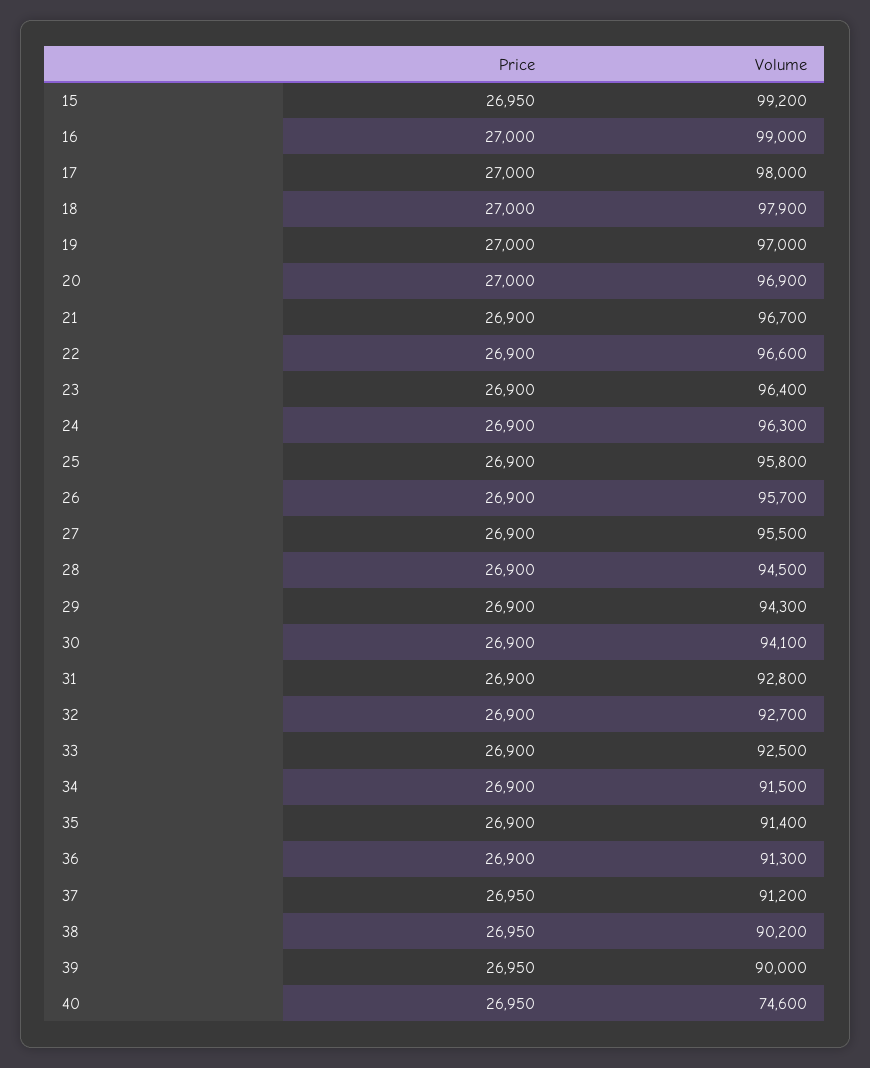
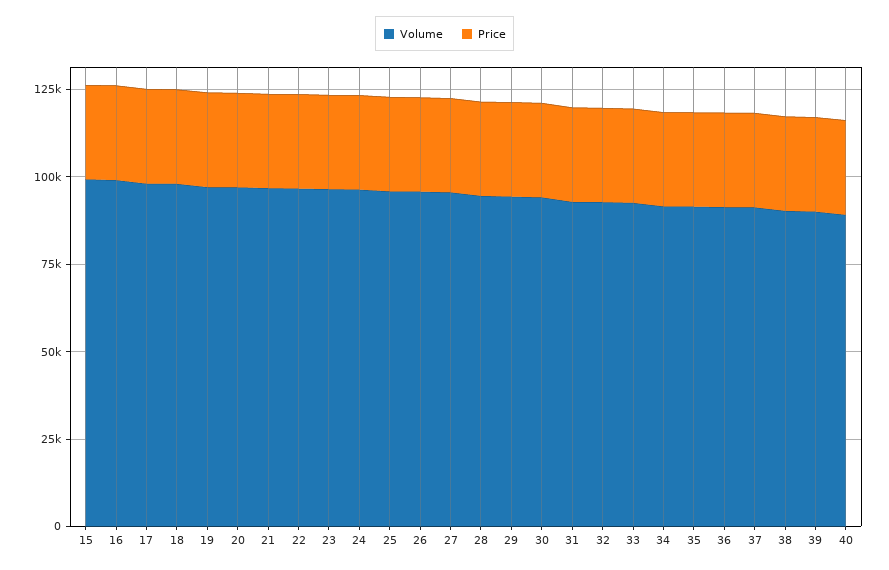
  {
    "Price": {
      "15": 26950,
      "16": 27000,
      "17": 27000,
      "18": 27000,
      "19": 27000,
      "20": 27000,
      "21": 26900,
      "22": 26900,
      "23": 26900,
      "24": 26900,
      "25": 26900,
      "26": 26900,
      "27": 26900,
      "28": 26900,
      "29": 26900,
      "30": 26900,
      "31": 26900,
      "32": 26900,
      "33": 26900,
      "34": 26900,
      "35": 26900,
      "36": 26900,
      "37": 26950,
      "38": 26950,
      "39": 26950,
      "40": 26950
    },
    "Volume": {
      "15": 99200,
      "16": 99000,
      "17": 98000,
      "18": 97900,
      "19": 97000,
      "20": 96900,
      "21": 96700,
      "22": 96600,
      "23": 96400,
      "24": 96300,
      "25": 95800,
      "26": 95700,
      "27": 95500,
      "28": 94500,
      "29": 94300,
      "30": 94100,
      "31": 92800,
      "32": 92700,
      "33": 92500,
      "34": 91500,
      "35": 91400,
      "36": 91300,
      "37": 91200,
      "38": 90200,
      "39": 90000,
-     "40": 74600
+     "40": 90000
    }
  }

